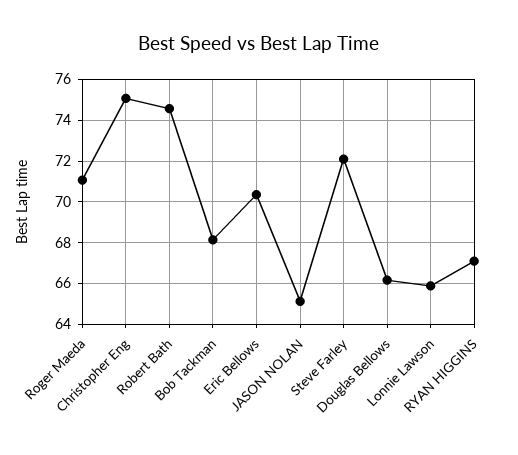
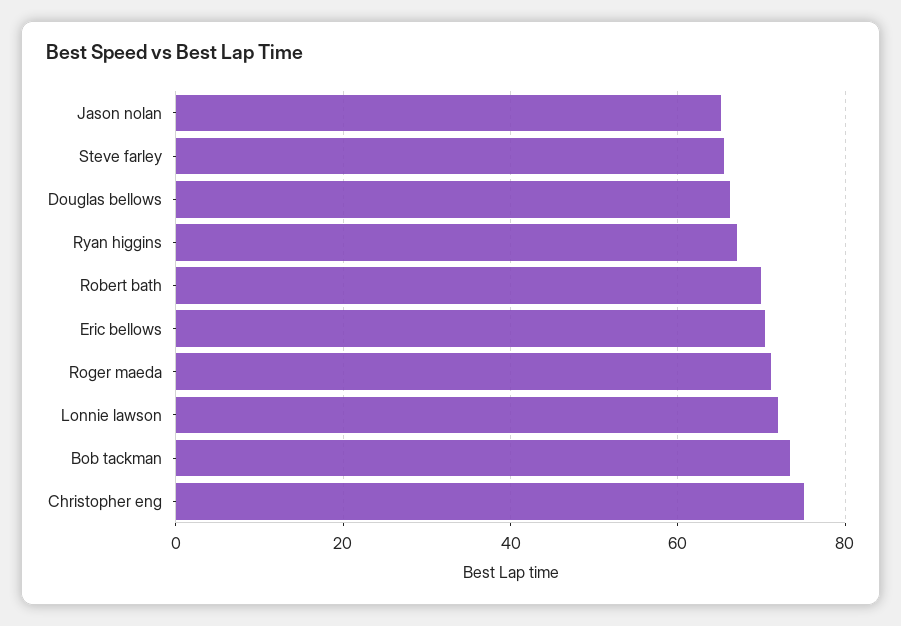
  {
    "Roger Maeda": 71,
    "Christopher Eng": 75,
-   "Robert Bath": 74.5,
+   "Robert Bath": 70,
-   "Bob Tackman": 68,
+   "Bob Tackman": 74,
    "Eric Bellows": 70.5,
    "JASON NOLAN": 65,
-   "Steve Farley": 72,
+   "Steve Farley": 66,
    "Douglas Bellows": 66,
-   "Lonnie Lawson": 66,
+   "Lonnie Lawson": 72,
    "RYAN HIGGINS": 67
  }

